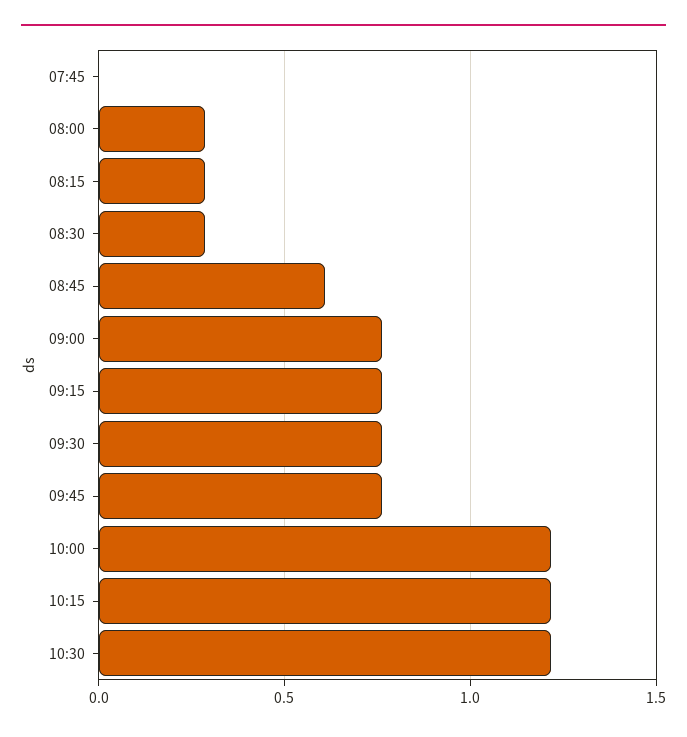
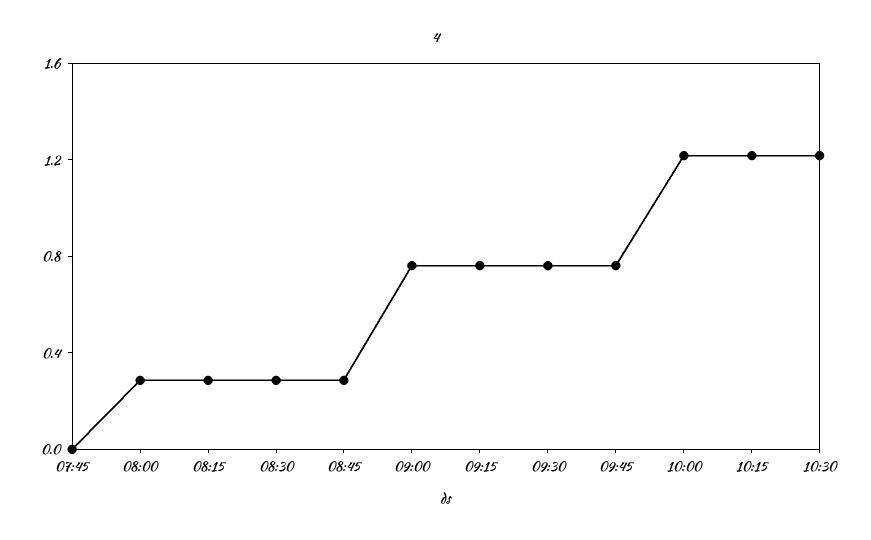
  {
    "07:45": 0,
    "08:00": 0.3,
    "08:15": 0.3,
    "08:30": 0.3,
-   "08:45": 0.6,
+   "08:45": 0.3,
    "09:00": 0.75,
    "09:15": 0.75,
    "09:30": 0.75,
    "09:45": 0.75,
    "10:00": 1.2,
    "10:15": 1.2,
    "10:30": 1.2
  }

